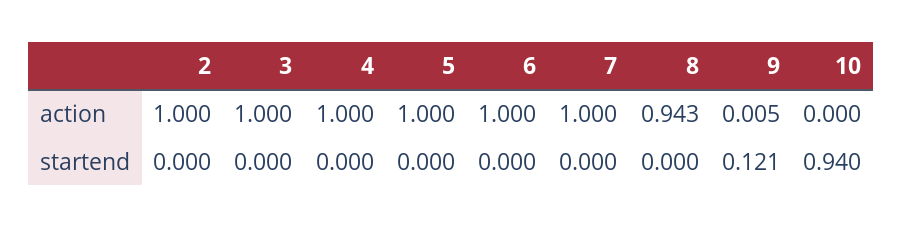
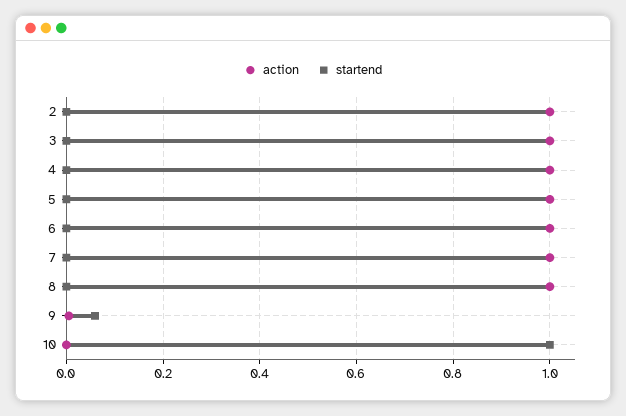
  {
    "action": {
      "2": 1,
      "3": 1,
      "4": 1,
      "5": 1,
      "6": 1,
      "7": 1,
-     "8": 0.943,
+     "8": 1,
      "9": 0.005,
      "10": 0
    },
    "startend": {
      "2": 0,
      "3": 0,
      "4": 0,
      "5": 0,
      "6": 0,
      "7": 0,
      "8": 0,
-     "9": 0.121,
+     "9": 0.06,
-     "10": 0.94
+     "10": 1
    }
  }

